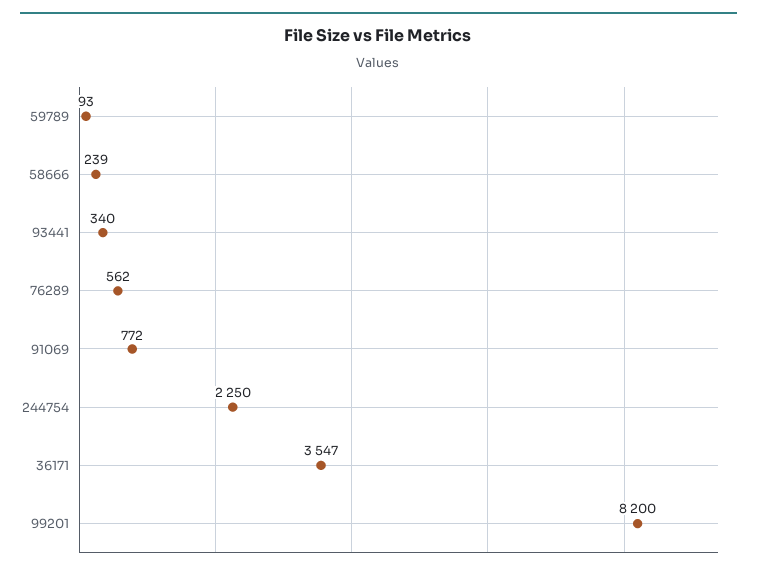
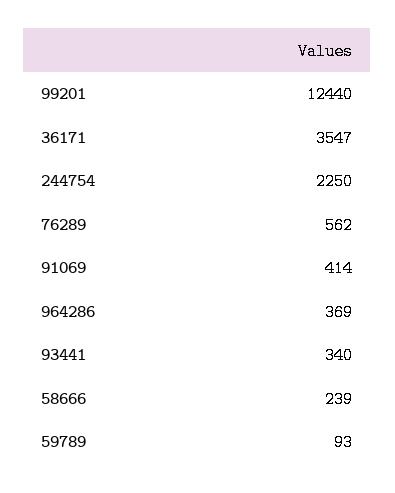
  {
    "59789": 93,
    "58666": 239,
    "93441": 340,
    "76289": 562,
-   "91069": 772,
+   "91069": 414,
    "244754": 2250,
    "36171": 3547,
-   "99201": 8200
+   "99201": 12440,
+   "964286": 369
  }

